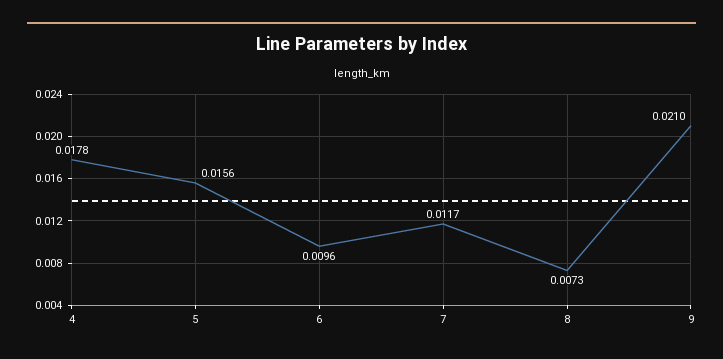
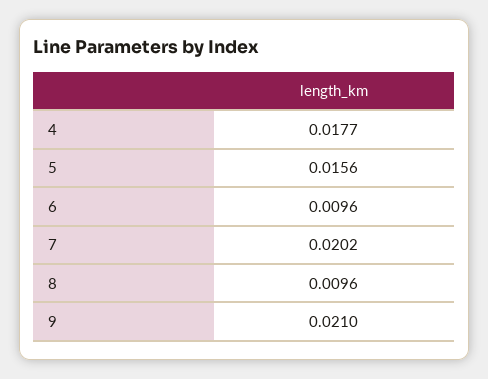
  {
-   "4": 0.0178,
+   "4": 0.0177,
    "5": 0.0156,
    "6": 0.0096,
-   "7": 0.0117,
+   "7": 0.0202,
-   "8": 0.0073,
+   "8": 0.0096,
    "9": 0.021
  }

